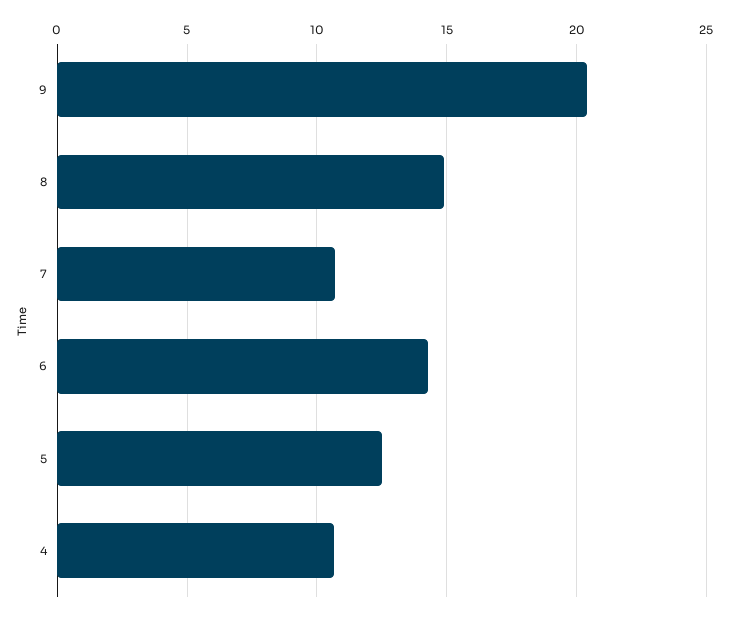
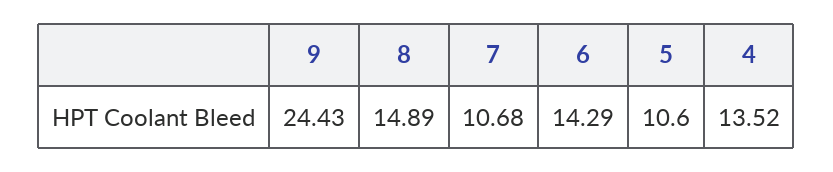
  {
-   "9": 20.5,
+   "9": 24.43,
    "8": 14.89,
    "7": 10.68,
    "6": 14.29,
-   "5": 12.5,
+   "5": 10.6,
-   "4": 10.5
+   "4": 13.52
  }

